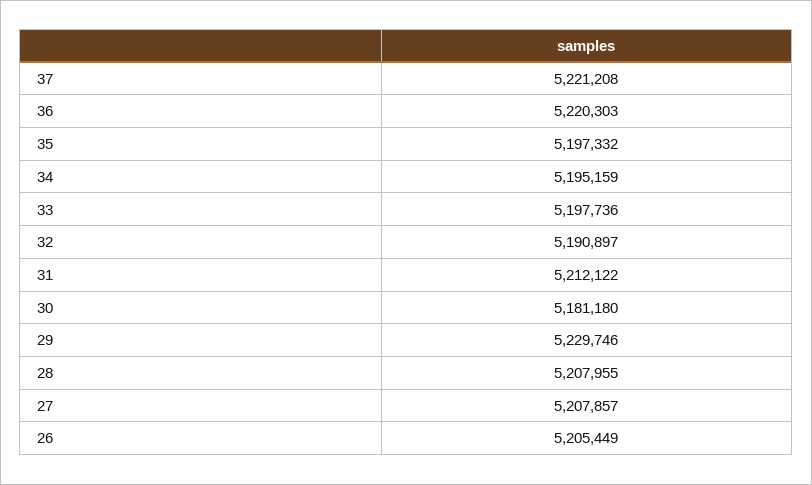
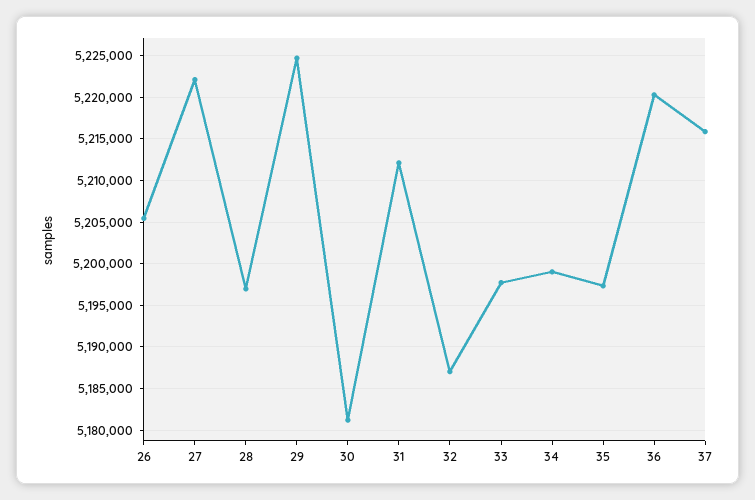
  {
-   "37": 5221208,
+   "37": 5216000,
    "36": 5220303,
    "35": 5197332,
-   "34": 5195159,
+   "34": 5199000,
    "33": 5197736,
-   "32": 5190897,
+   "32": 5187000,
    "31": 5212122,
    "30": 5181180,
-   "29": 5229746,
+   "29": 5225000,
-   "28": 5207955,
+   "28": 5197000,
-   "27": 5207857,
+   "27": 5222000,
    "26": 5205449
  }

